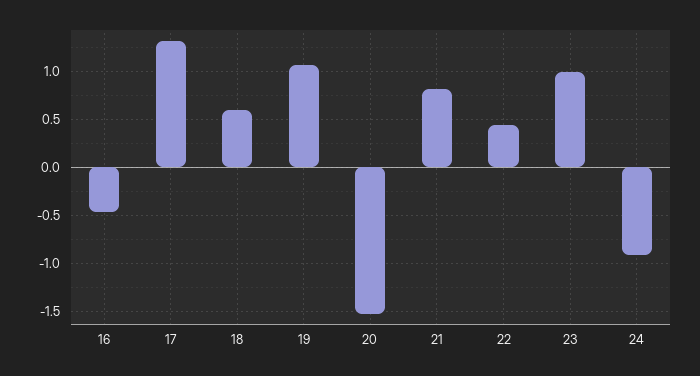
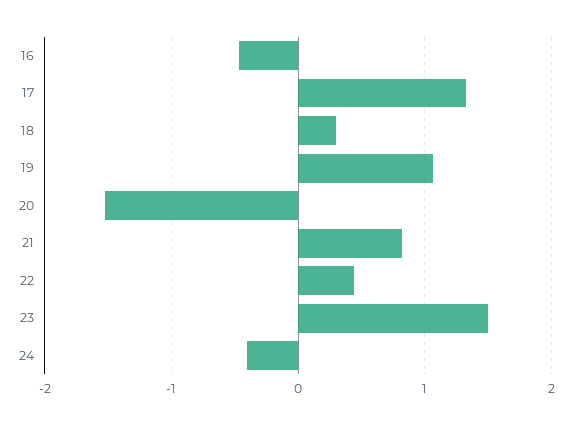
  {
    "16": -0.5,
    "17": 1.3,
-   "18": 0.6,
+   "18": 0.3,
    "19": 1.1,
    "20": -1.5,
    "21": 0.8,
    "22": 0.4,
-   "23": 1,
+   "23": 1.5,
-   "24": -0.9
+   "24": -0.4
  }

